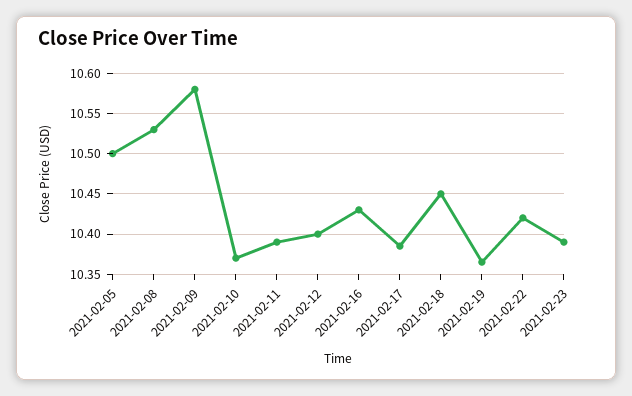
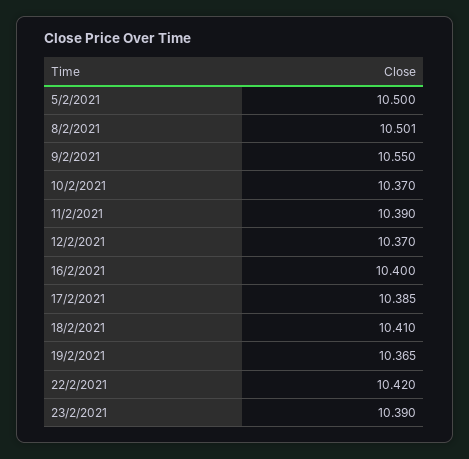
  {
    "2021-02-05": 10.5,
-   "2021-02-08": 10.53,
+   "2021-02-08": 10.501,
-   "2021-02-09": 10.58,
+   "2021-02-09": 10.55,
    "2021-02-10": 10.37,
    "2021-02-11": 10.39,
-   "2021-02-12": 10.4,
+   "2021-02-12": 10.37,
-   "2021-02-16": 10.43,
+   "2021-02-16": 10.4,
    "2021-02-17": 10.385,
-   "2021-02-18": 10.45,
+   "2021-02-18": 10.41,
    "2021-02-19": 10.365,
    "2021-02-22": 10.42,
    "2021-02-23": 10.39
  }

